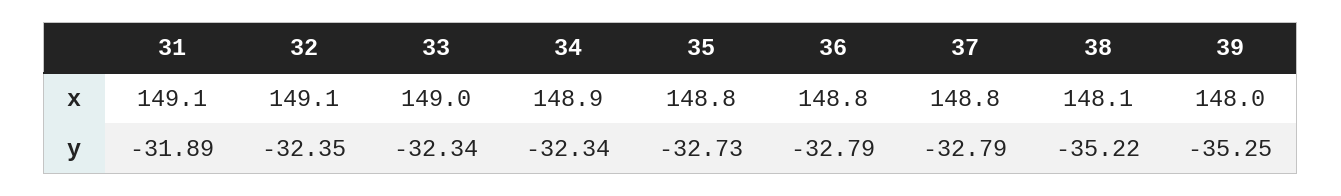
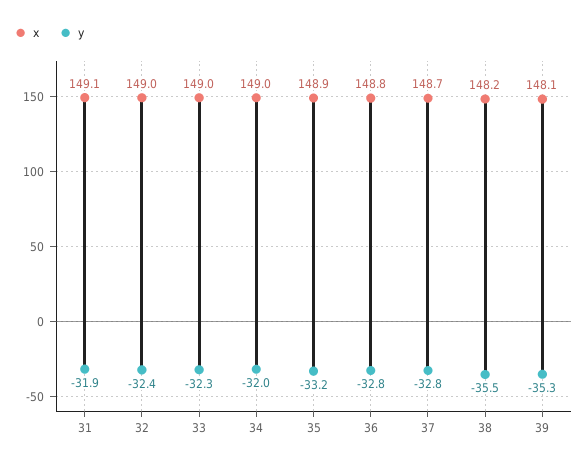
  {
    "x": {
      "31": 149.1,
-     "32": 149.1,
+     "32": 149,
      "33": 149,
-     "34": 148.9,
+     "34": 149,
-     "35": 148.8,
+     "35": 148.9,
      "36": 148.8,
-     "37": 148.8,
+     "37": 148.7,
-     "38": 148.1,
+     "38": 148.2,
-     "39": 148
+     "39": 148.1
    },
    "y": {
      "31": -31.89,
      "32": -32.35,
      "33": -32.34,
-     "34": -32.34,
+     "34": -32,
-     "35": -32.73,
+     "35": -33.2,
      "36": -32.79,
      "37": -32.79,
-     "38": -35.22,
+     "38": -35.5,
      "39": -35.25
    }
  }

